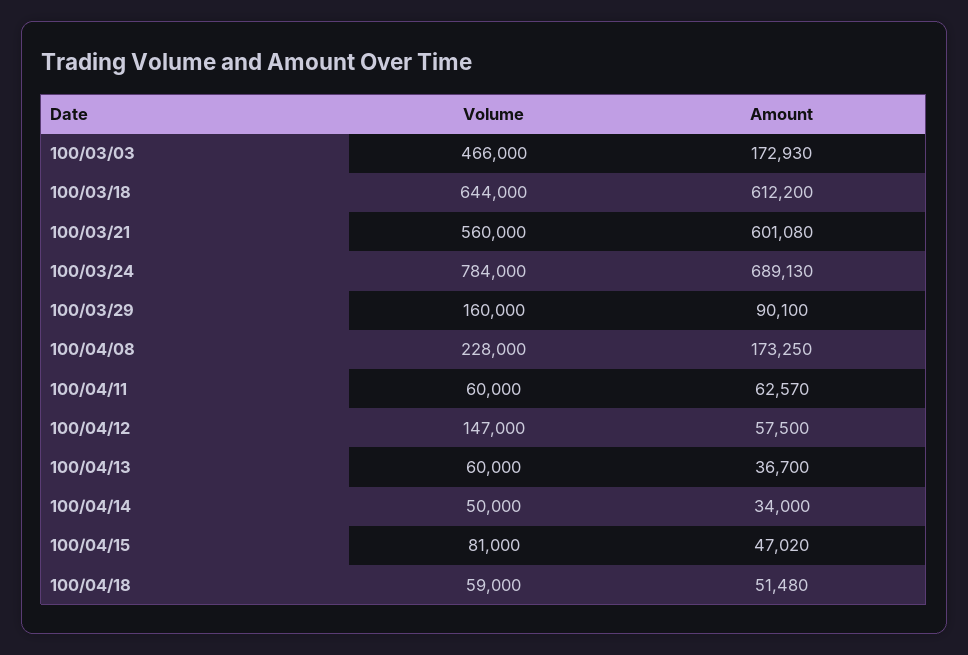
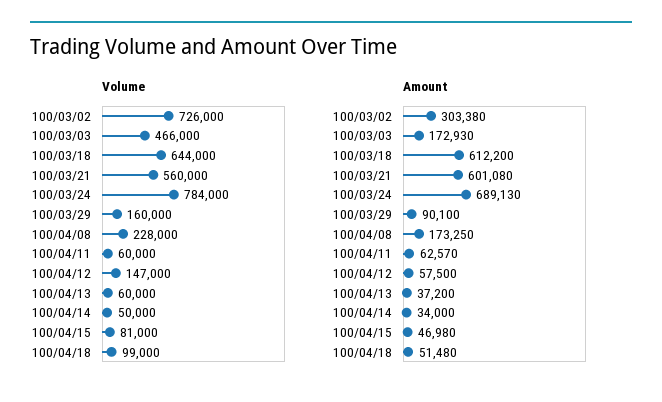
  {
    "Volume": {
      "100/03/03": 466000,
      "100/03/18": 644000,
      "100/03/21": 560000,
      "100/03/24": 784000,
      "100/03/29": 160000,
      "100/04/08": 228000,
      "100/04/11": 60000,
      "100/04/12": 147000,
      "100/04/13": 60000,
      "100/04/14": 50000,
      "100/04/15": 81000,
-     "100/04/18": 59000
+     "100/04/18": 99000,
+     "100/03/02": 726000
    },
    "Amount": {
      "100/03/03": 172930,
      "100/03/18": 612200,
      "100/03/21": 601080,
      "100/03/24": 689130,
      "100/03/29": 90100,
      "100/04/08": 173250,
      "100/04/11": 62570,
      "100/04/12": 57500,
-     "100/04/13": 36700,
+     "100/04/13": 37200,
      "100/04/14": 34000,
-     "100/04/15": 47020,
+     "100/04/15": 46980,
-     "100/04/18": 51480
+     "100/04/18": 51480,
+     "100/03/02": 303380
    }
  }

